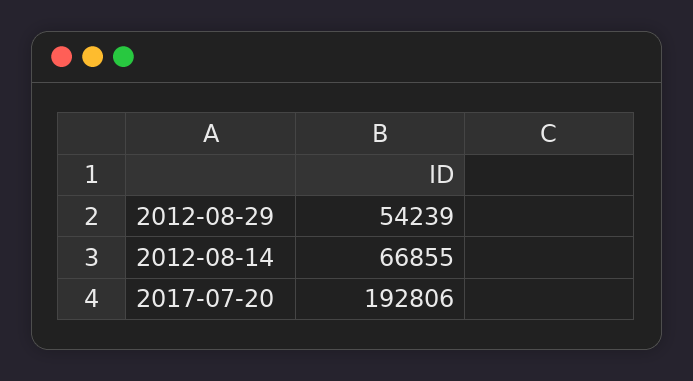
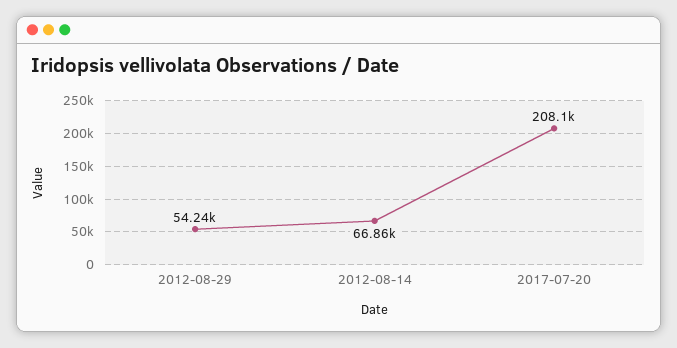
  {
    "2012-08-29": 54239,
    "2012-08-14": 66855,
-   "2017-07-20": 192806
+   "2017-07-20": 208100
  }

